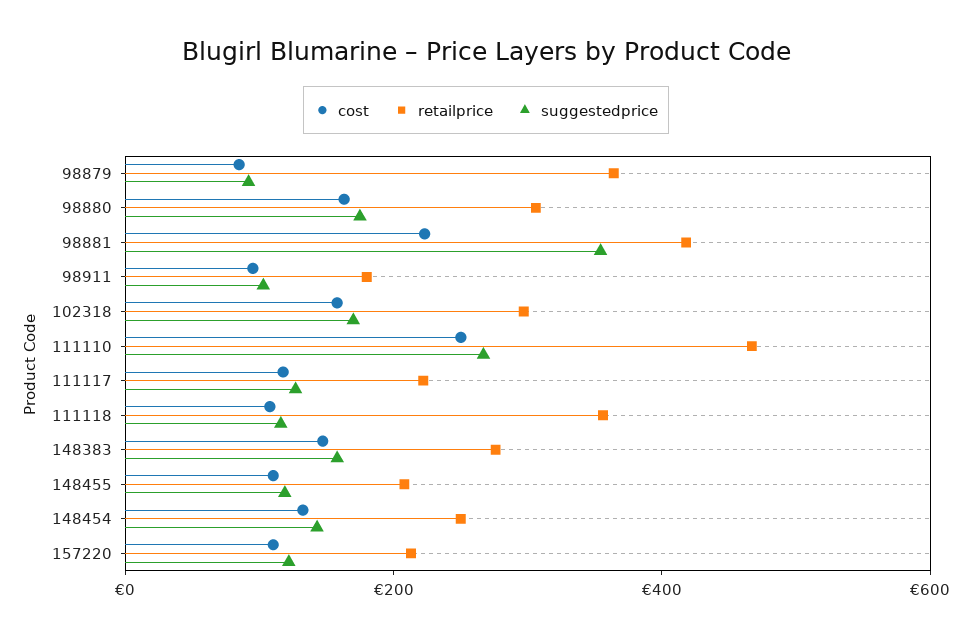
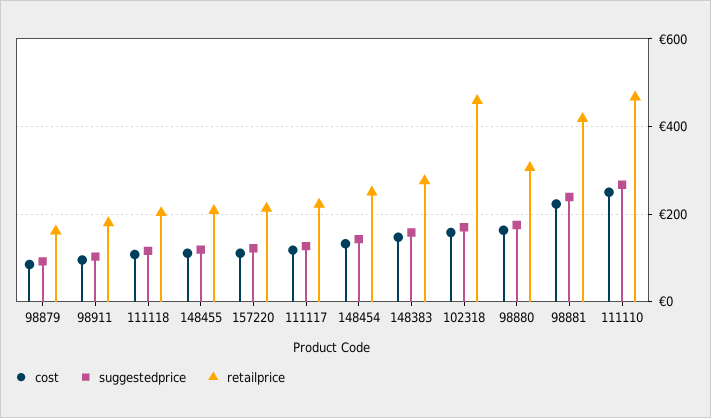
  {
    "cost": {
      "98879": 80,
      "98880": 160,
      "98881": 220,
      "98911": 100,
      "102318": 160,
      "111110": 260,
      "111117": 120,
      "111118": 100,
      "148383": 140,
      "148455": 120,
      "148454": 140,
      "157220": 120
    },
    "retailprice": {
-     "98879": 350,
+     "98879": 160,
      "98880": 300,
      "98881": 420,
      "98911": 180,
-     "102318": 300,
+     "102318": 460,
      "111110": 460,
      "111117": 220,
-     "111118": 350,
+     "111118": 200,
      "148383": 280,
      "148455": 200,
      "148454": 260,
      "157220": 220
    },
    "suggestedprice": {
      "98879": 100,
      "98880": 180,
-     "98881": 350,
+     "98881": 240,
      "98911": 100,
      "102318": 160,
      "111110": 260,
      "111117": 120,
      "111118": 120,
      "148383": 160,
      "148455": 120,
      "148454": 140,
      "157220": 120
    }
  }

